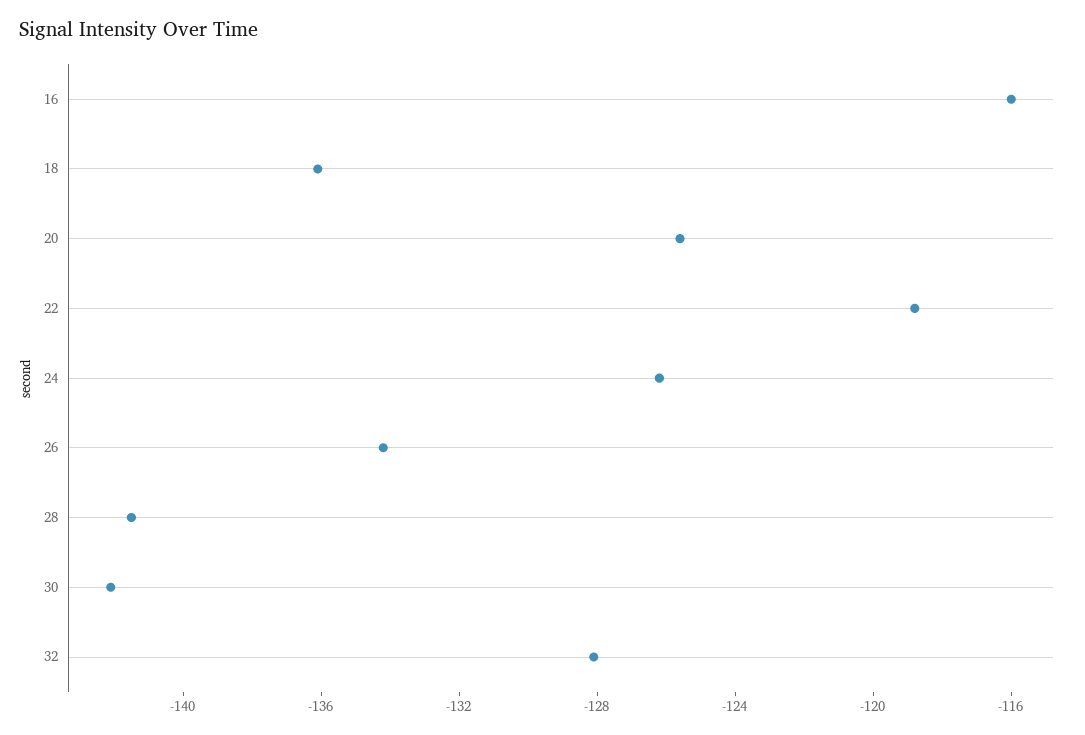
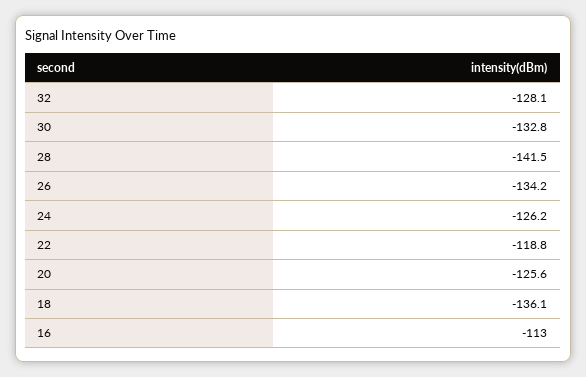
  {
-   "16": -116,
+   "16": -113,
    "18": -136.1,
    "20": -125.6,
    "22": -118.8,
    "24": -126.2,
    "26": -134.2,
    "28": -141.5,
-   "30": -142,
+   "30": -132.8,
    "32": -128.1
  }

